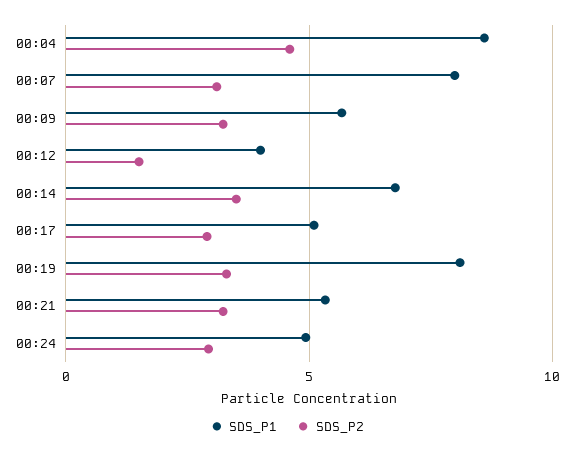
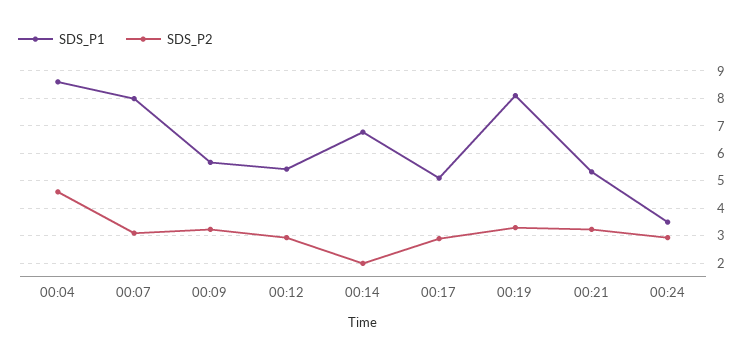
  {
    "SDS_P1": {
      "00:04": 8.5,
      "00:07": 8,
      "00:09": 5.75,
-     "00:12": 4,
+     "00:12": 5.5,
      "00:14": 6.75,
      "00:17": 5,
      "00:19": 8,
      "00:21": 5.25,
-     "00:24": 5
+     "00:24": 3.5
    },
    "SDS_P2": {
      "00:04": 4.5,
      "00:07": 3,
      "00:09": 3.25,
-     "00:12": 1.5,
+     "00:12": 3,
-     "00:14": 3.5,
+     "00:14": 2,
      "00:17": 3,
      "00:19": 3.25,
      "00:21": 3.25,
      "00:24": 3
    }
  }

